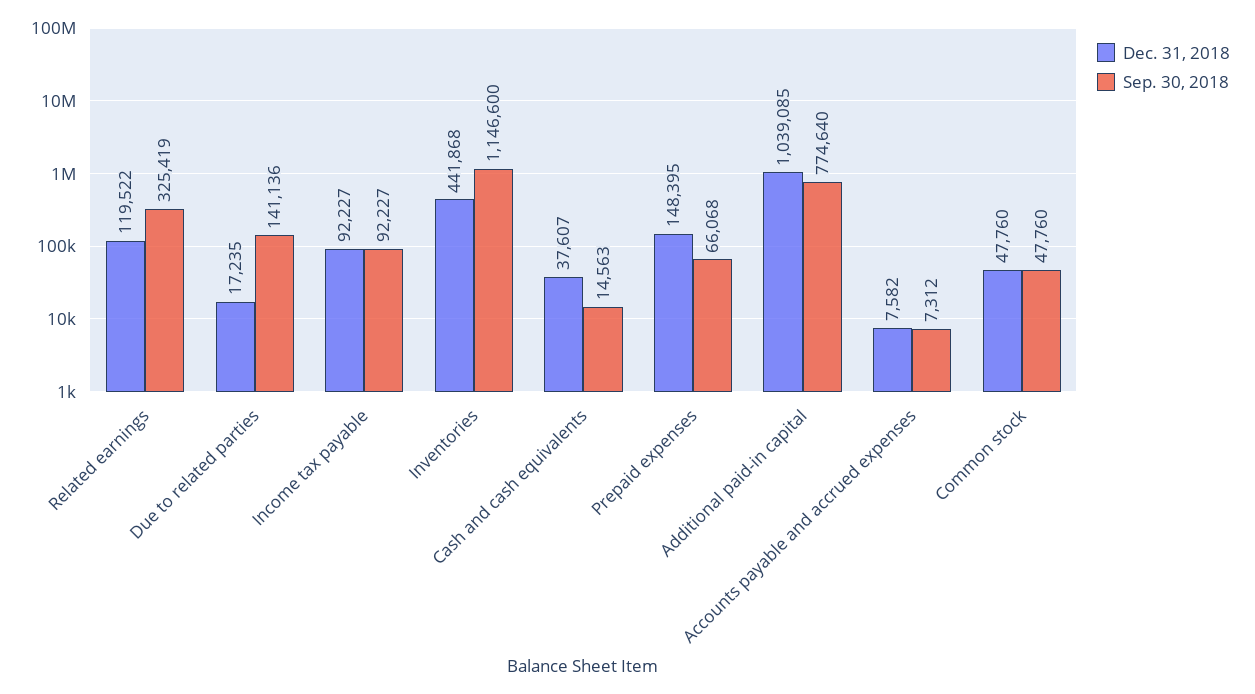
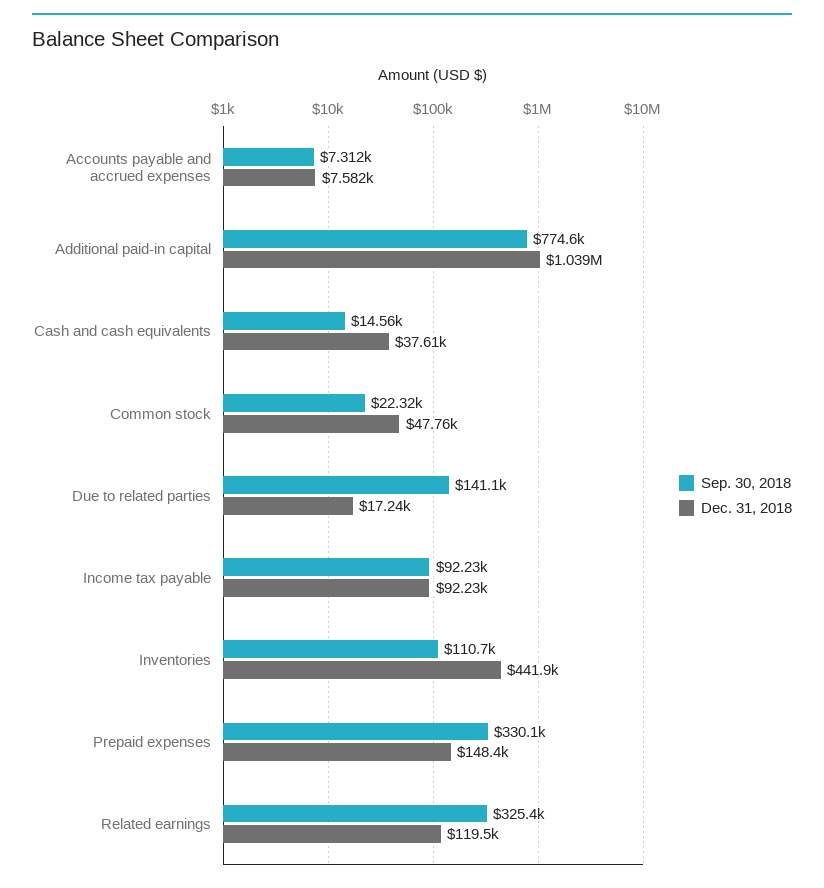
  {
    "Dec. 31, 2018": {
      "Related earnings": 119522,
      "Due to related parties": 17235,
      "Income tax payable": 92227,
      "Inventories": 441868,
      "Cash and cash equivalents": 37607,
      "Prepaid expenses": 148395,
      "Additional paid-in capital": 1039085,
      "Accounts payable and accrued expenses": 7582,
      "Common stock": 47760
    },
    "Sep. 30, 2018": {
      "Related earnings": 325419,
      "Due to related parties": 141136,
      "Income tax payable": 92227,
-     "Inventories": 1146600,
+     "Inventories": 110700,
      "Cash and cash equivalents": 14563,
-     "Prepaid expenses": 66068,
+     "Prepaid expenses": 330100,
      "Additional paid-in capital": 774640,
      "Accounts payable and accrued expenses": 7312,
-     "Common stock": 47760
+     "Common stock": 22320
    }
  }

